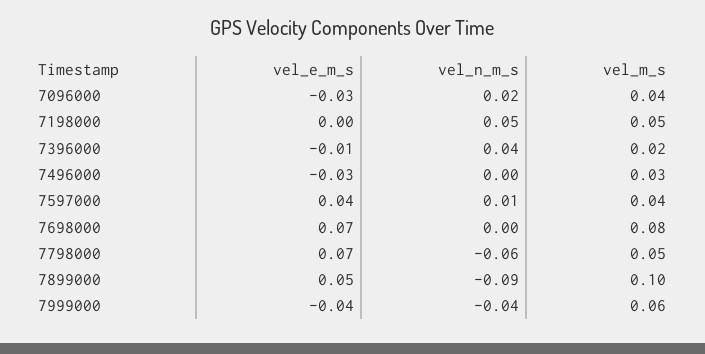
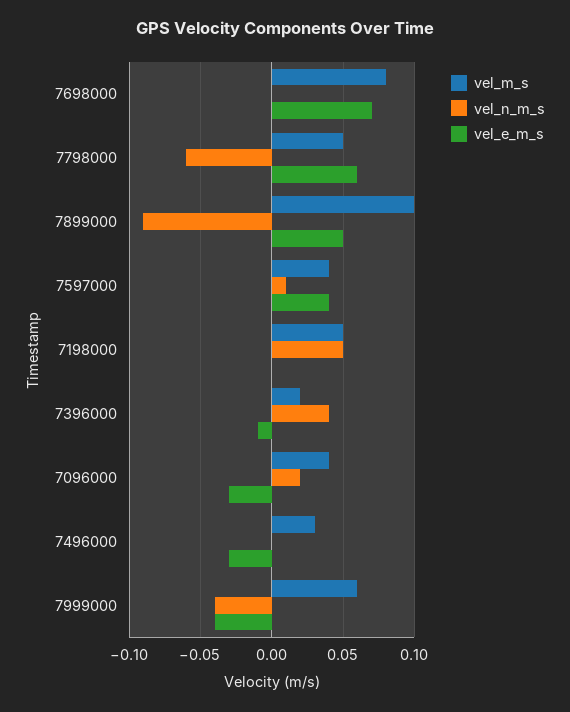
  {
    "vel_e_m_s": {
      "7096000": -0.03,
      "7198000": 0,
      "7396000": -0.01,
      "7496000": -0.03,
      "7597000": 0.04,
      "7698000": 0.07,
-     "7798000": 0.07,
+     "7798000": 0.06,
      "7899000": 0.05,
      "7999000": -0.04
    },
    "vel_n_m_s": {
      "7096000": 0.02,
      "7198000": 0.05,
      "7396000": 0.04,
      "7496000": 0,
      "7597000": 0.01,
      "7698000": 0,
      "7798000": -0.06,
      "7899000": -0.09,
      "7999000": -0.04
    },
    "vel_m_s": {
      "7096000": 0.04,
      "7198000": 0.05,
      "7396000": 0.02,
      "7496000": 0.03,
      "7597000": 0.04,
      "7698000": 0.08,
      "7798000": 0.05,
      "7899000": 0.1,
      "7999000": 0.06
    }
  }

